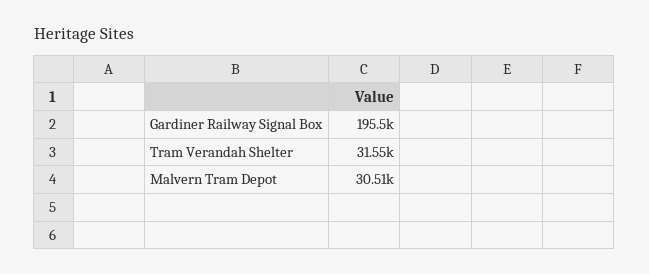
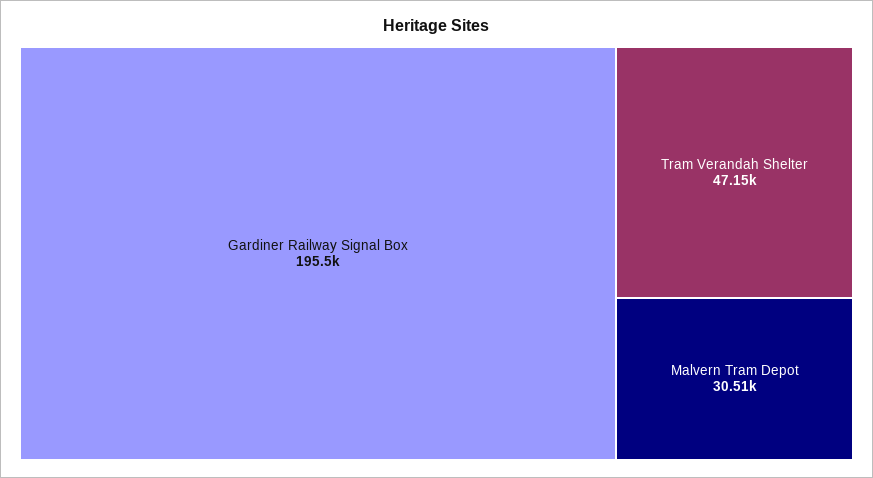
  {
    "Gardiner Railway Signal Box": 195500,
-   "Tram Verandah Shelter": 31550,
+   "Tram Verandah Shelter": 47150,
    "Malvern Tram Depot": 30510
  }

